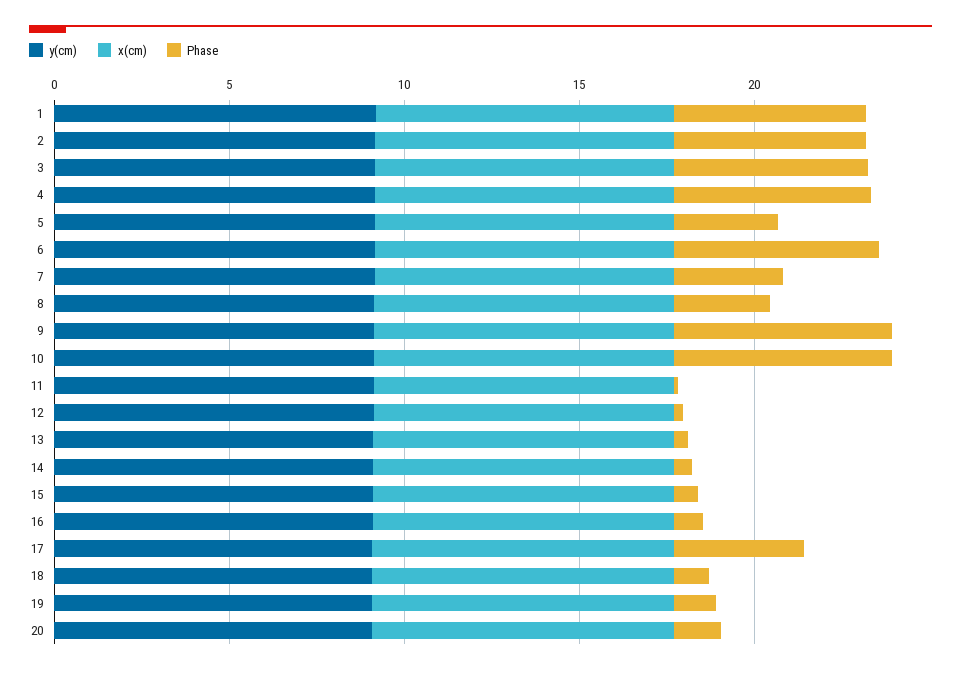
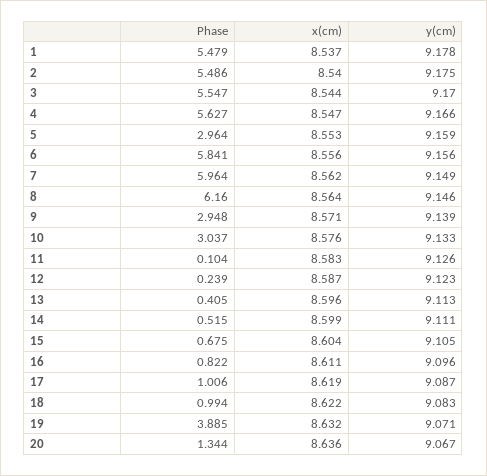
  {
    "y(cm)": {
      "1": 9.178,
      "2": 9.175,
      "3": 9.17,
      "4": 9.166,
      "5": 9.159,
      "6": 9.156,
      "7": 9.149,
      "8": 9.146,
      "9": 9.139,
      "10": 9.133,
      "11": 9.126,
      "12": 9.123,
      "13": 9.113,
      "14": 9.111,
      "15": 9.105,
      "16": 9.096,
      "17": 9.087,
      "18": 9.083,
      "19": 9.071,
      "20": 9.067
    },
    "x(cm)": {
      "1": 8.537,
      "2": 8.54,
      "3": 8.544,
      "4": 8.547,
      "5": 8.553,
      "6": 8.556,
      "7": 8.562,
      "8": 8.564,
      "9": 8.571,
      "10": 8.576,
      "11": 8.583,
      "12": 8.587,
      "13": 8.596,
      "14": 8.599,
      "15": 8.604,
      "16": 8.611,
      "17": 8.619,
      "18": 8.622,
      "19": 8.632,
      "20": 8.636
    },
    "Phase": {
      "1": 5.479,
      "2": 5.486,
      "3": 5.547,
      "4": 5.627,
      "5": 2.964,
      "6": 5.841,
-     "7": 3,
+     "7": 5.964,
-     "8": 3,
+     "8": 6.16,
-     "9": 6,
+     "9": 2.948,
-     "10": 6,
+     "10": 3.037,
      "11": 0.104,
      "12": 0.239,
      "13": 0.405,
      "14": 0.515,
      "15": 0.675,
      "16": 0.822,
-     "17": 4,
+     "17": 1.006,
      "18": 0.994,
-     "19": 1,
+     "19": 3.885,
      "20": 1.344
    }
  }

